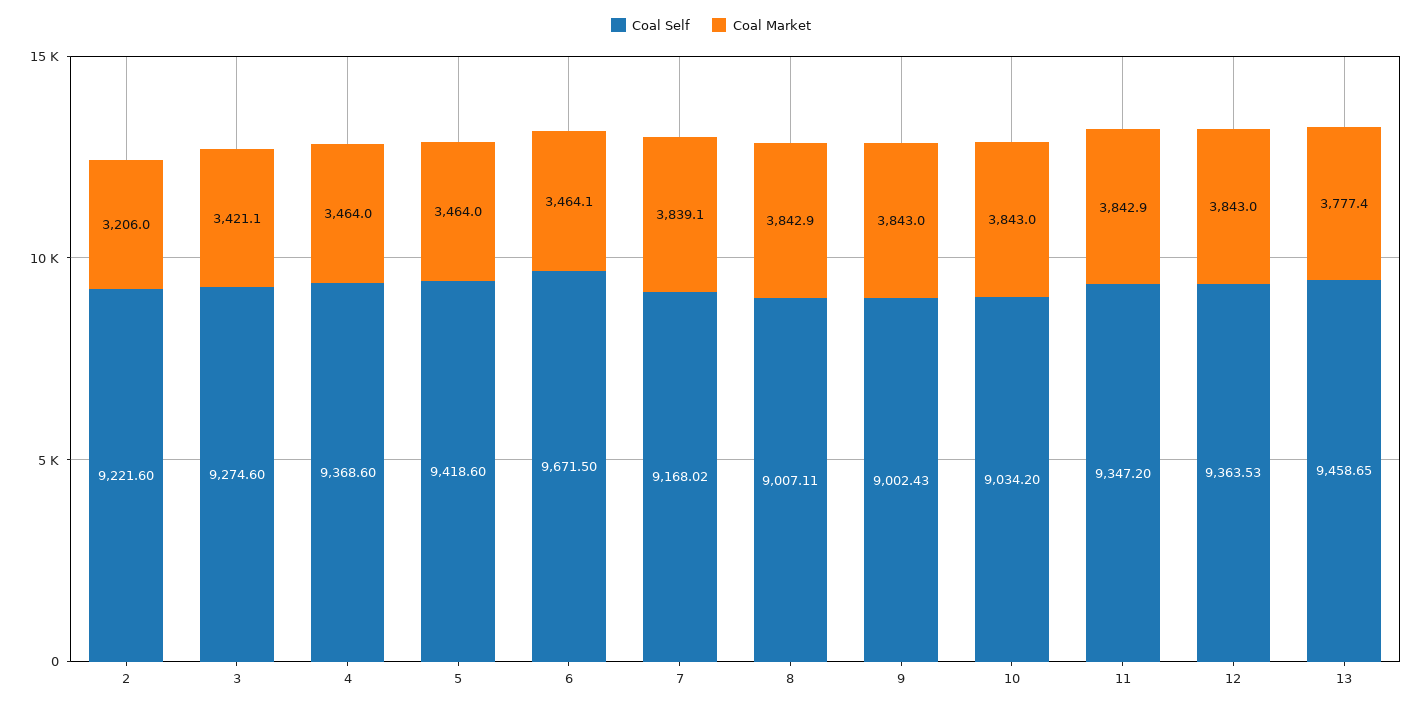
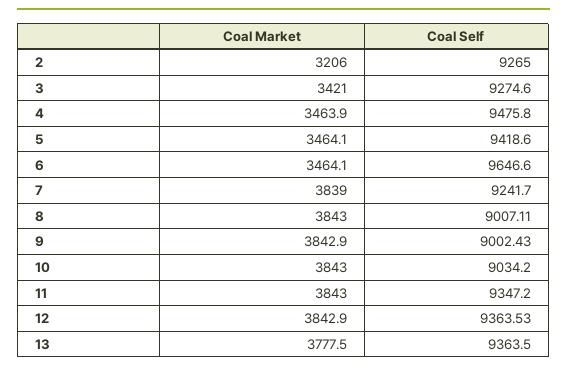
  {
    "Coal Self": {
-     "2": 9221.6,
+     "2": 9265,
      "3": 9274.6,
-     "4": 9368.6,
+     "4": 9475.8,
      "5": 9418.6,
-     "6": 9671.5,
+     "6": 9646.6,
-     "7": 9168.02,
+     "7": 9241.7,
      "8": 9007.11,
      "9": 9002.43,
      "10": 9034.2,
      "11": 9347.2,
      "12": 9363.53,
-     "13": 9458.65
+     "13": 9363.5
    },
    "Coal Market": {
      "2": 3206,
-     "3": 3421.1,
+     "3": 3421,
-     "4": 3464,
+     "4": 3463.9,
-     "5": 3464,
+     "5": 3464.1,
      "6": 3464.1,
-     "7": 3839.1,
+     "7": 3839,
-     "8": 3842.9,
+     "8": 3843,
-     "9": 3843,
+     "9": 3842.9,
      "10": 3843,
-     "11": 3842.9,
+     "11": 3843,
-     "12": 3843,
+     "12": 3842.9,
-     "13": 3777.4
+     "13": 3777.5
    }
  }

